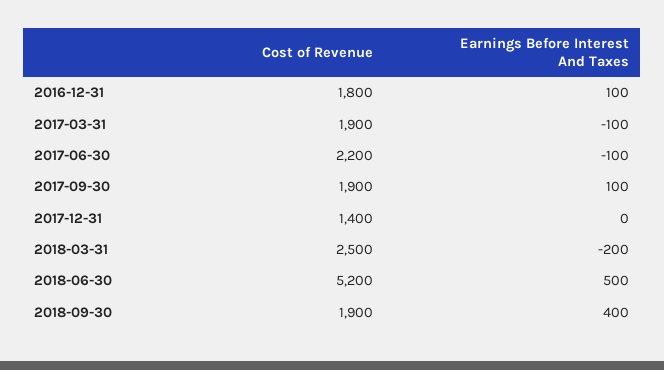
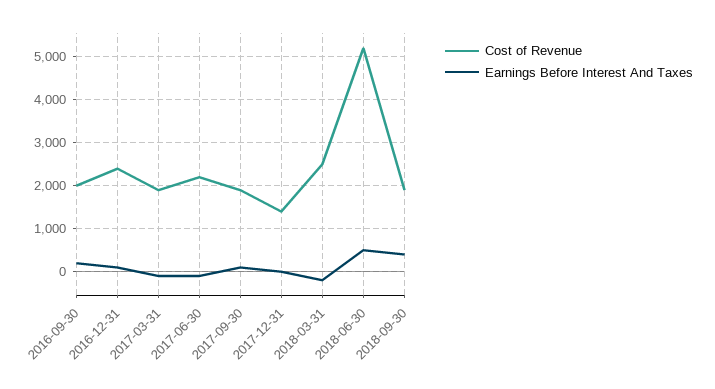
  {
    "Cost of Revenue": {
-     "2016-12-31": 1800,
+     "2016-12-31": 2400,
      "2017-03-31": 1900,
      "2017-06-30": 2200,
      "2017-09-30": 1900,
      "2017-12-31": 1400,
      "2018-03-31": 2500,
      "2018-06-30": 5200,
-     "2018-09-30": 1900
+     "2018-09-30": 1900,
+     "2016-09-30": 2000
    },
    "Earnings Before Interest And Taxes": {
      "2016-12-31": 100,
      "2017-03-31": -100,
      "2017-06-30": -100,
      "2017-09-30": 100,
      "2017-12-31": 0,
      "2018-03-31": -200,
      "2018-06-30": 500,
-     "2018-09-30": 400
+     "2018-09-30": 400,
+     "2016-09-30": 200
    }
  }

